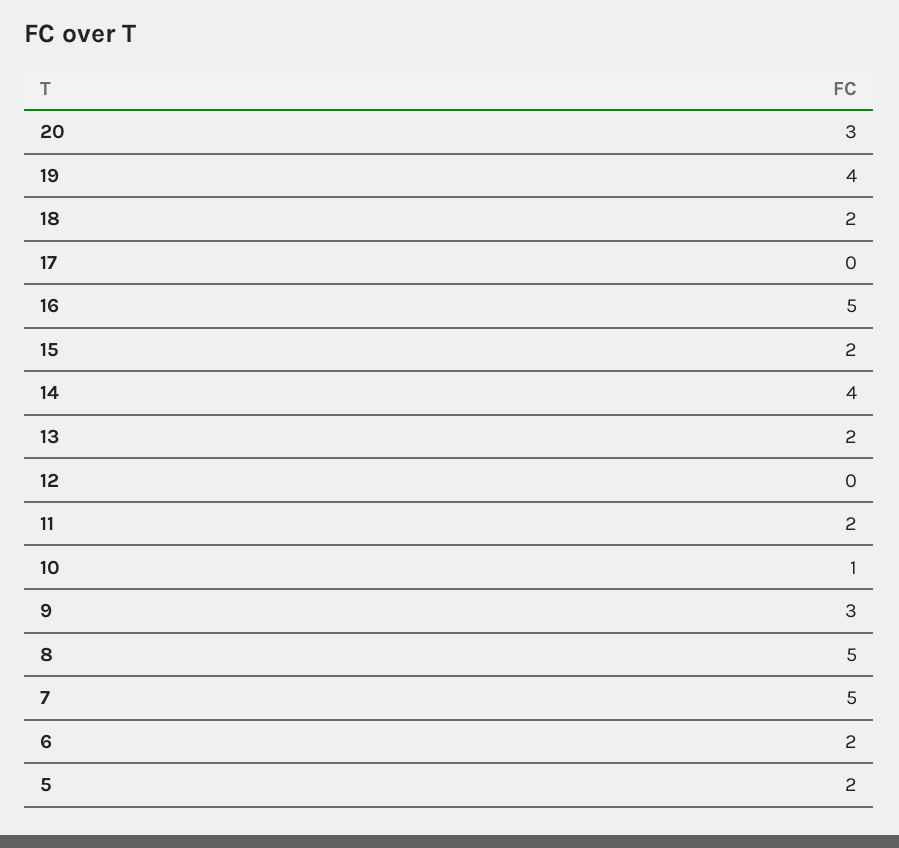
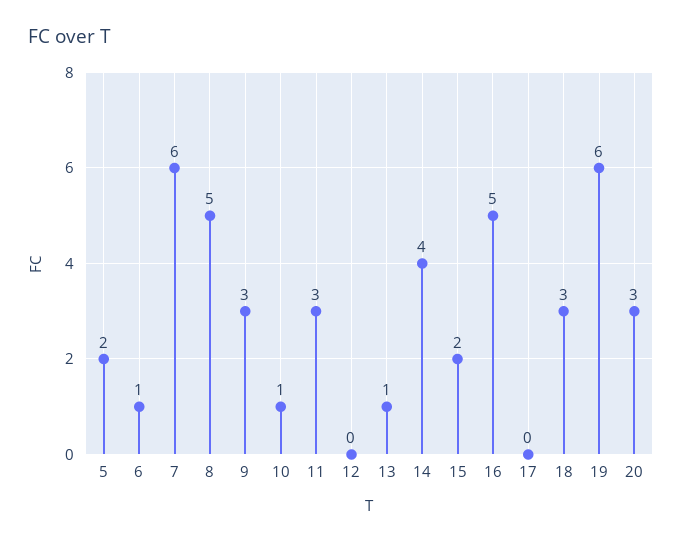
  {
    "20": 3,
-   "19": 4,
+   "19": 6,
-   "18": 2,
+   "18": 3,
    "17": 0,
    "16": 5,
    "15": 2,
    "14": 4,
-   "13": 2,
+   "13": 1,
    "12": 0,
-   "11": 2,
+   "11": 3,
    "10": 1,
    "9": 3,
    "8": 5,
-   "7": 5,
+   "7": 6,
-   "6": 2,
+   "6": 1,
    "5": 2
  }

